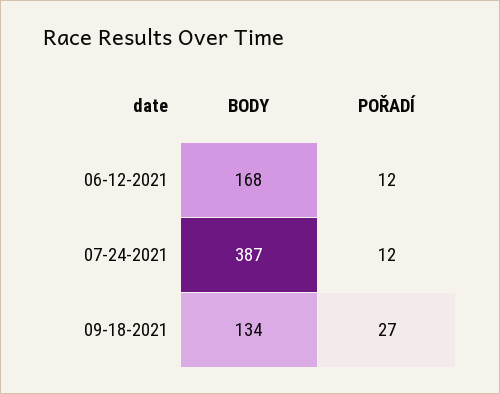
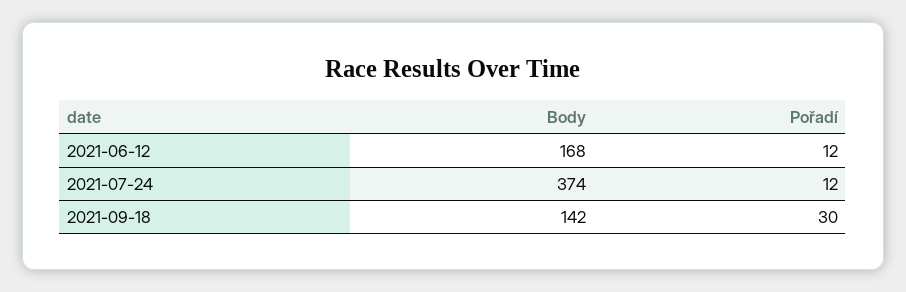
  {
    "BODY": {
      "06-12-2021": 168,
-     "07-24-2021": 387,
+     "07-24-2021": 374,
-     "09-18-2021": 134
+     "09-18-2021": 142
    },
    "POŘADÍ": {
      "06-12-2021": 12,
      "07-24-2021": 12,
-     "09-18-2021": 27
+     "09-18-2021": 30
    }
  }

